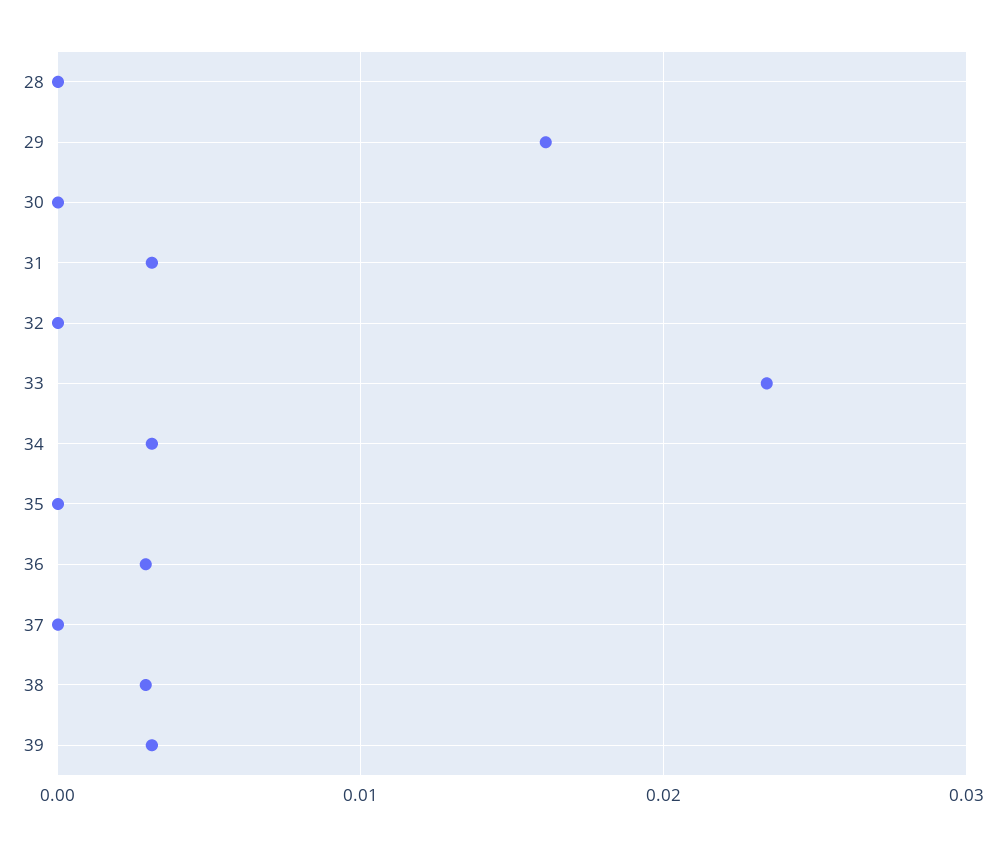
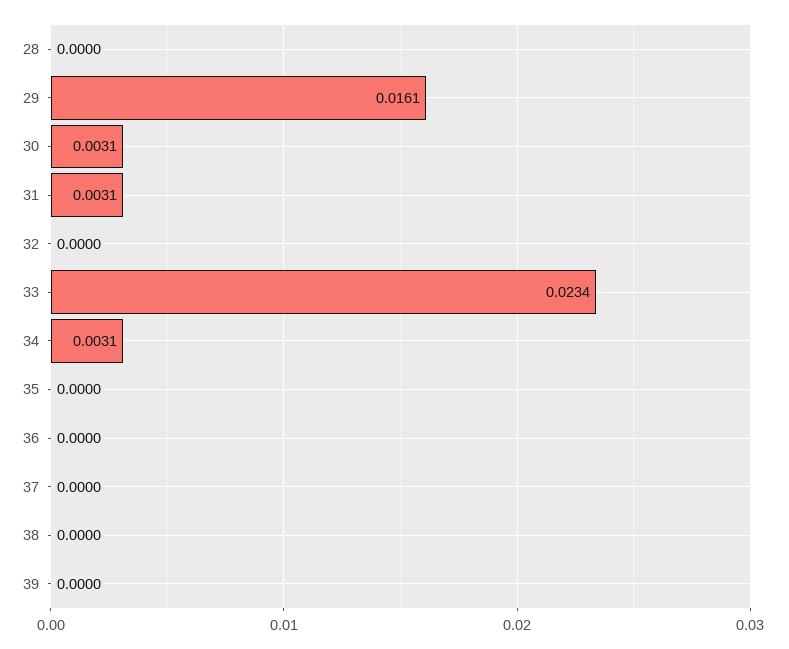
  {
    "28": 0,
    "29": 0.0161,
-   "30": 0,
+   "30": 0.0031,
    "31": 0.0031,
    "32": 0,
    "33": 0.0234,
    "34": 0.0031,
    "35": 0,
-   "36": 0.003,
+   "36": 0,
    "37": 0,
-   "38": 0.003,
+   "38": 0,
-   "39": 0.003
+   "39": 0
  }

